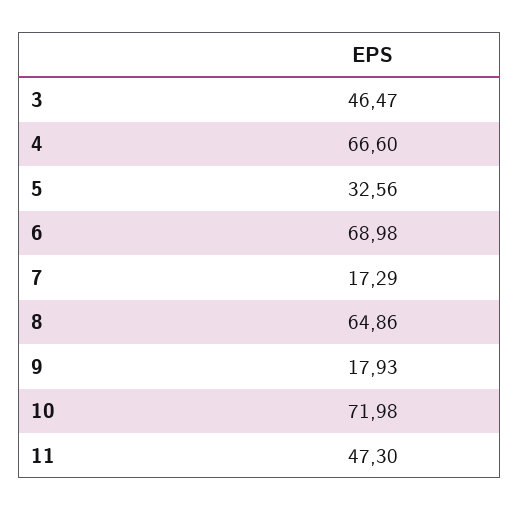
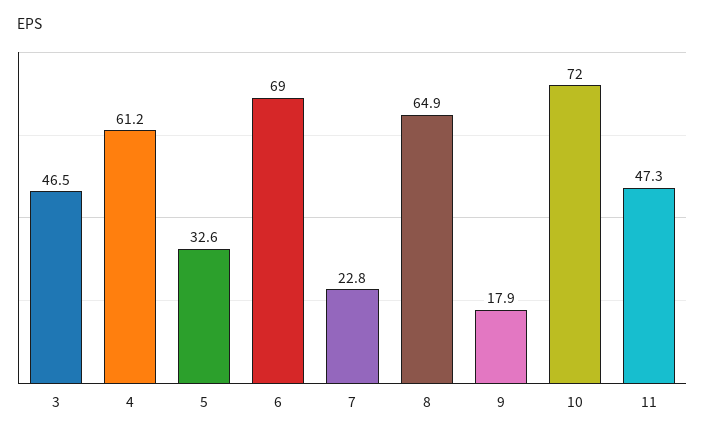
  {
    "3": 46.47,
-   "4": 66.6,
+   "4": 61.2,
    "5": 32.56,
    "6": 68.98,
-   "7": 17.29,
+   "7": 22.8,
    "8": 64.86,
    "9": 17.93,
    "10": 71.98,
    "11": 47.3
  }

